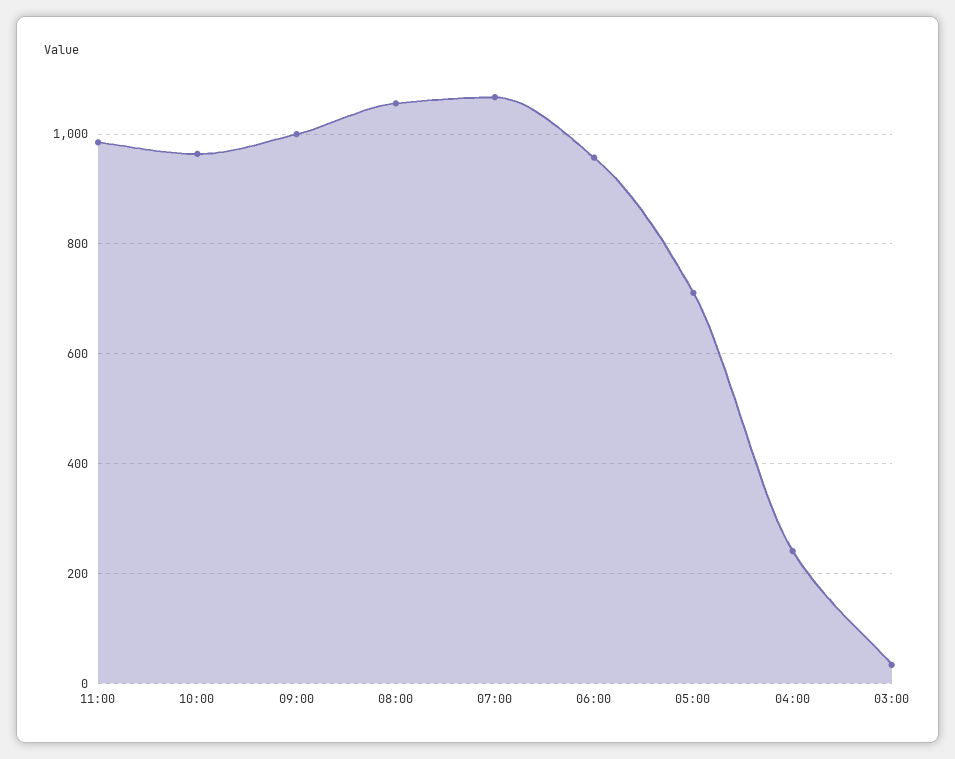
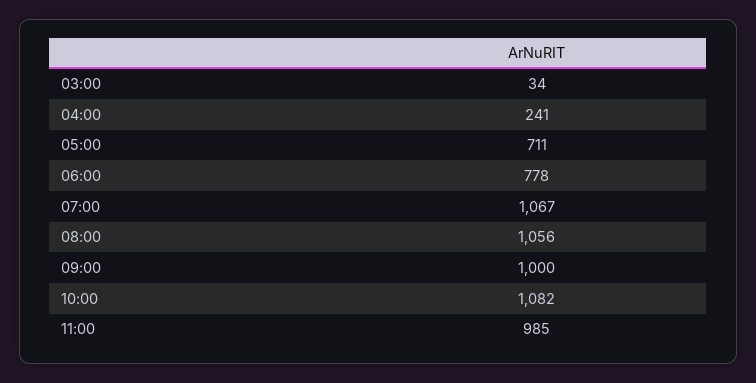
  {
    "11:00": 985,
-   "10:00": 960,
+   "10:00": 1082,
    "09:00": 1000,
    "08:00": 1056,
    "07:00": 1067,
-   "06:00": 960,
+   "06:00": 778,
    "05:00": 711,
    "04:00": 241,
    "03:00": 34
  }

